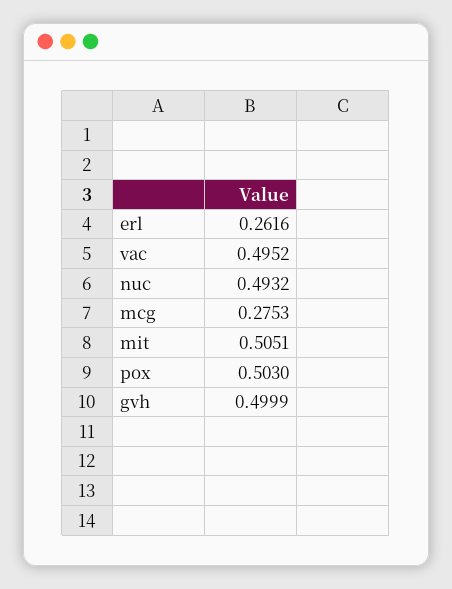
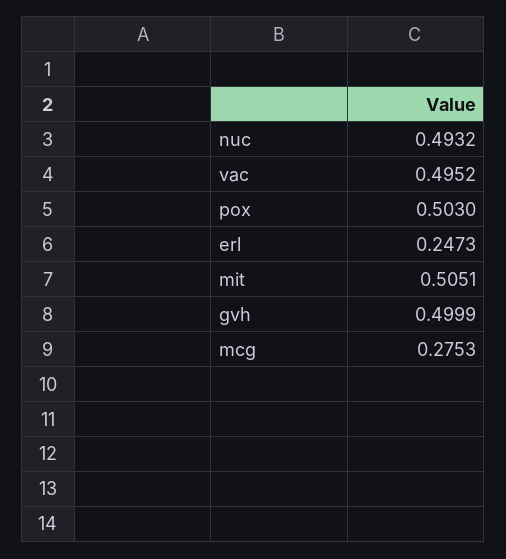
  {
-   "erl": 0.2616,
+   "erl": 0.2473,
    "vac": 0.4952,
    "nuc": 0.4932,
    "mcg": 0.2753,
    "mit": 0.5051,
    "pox": 0.503,
    "gvh": 0.4999
  }

